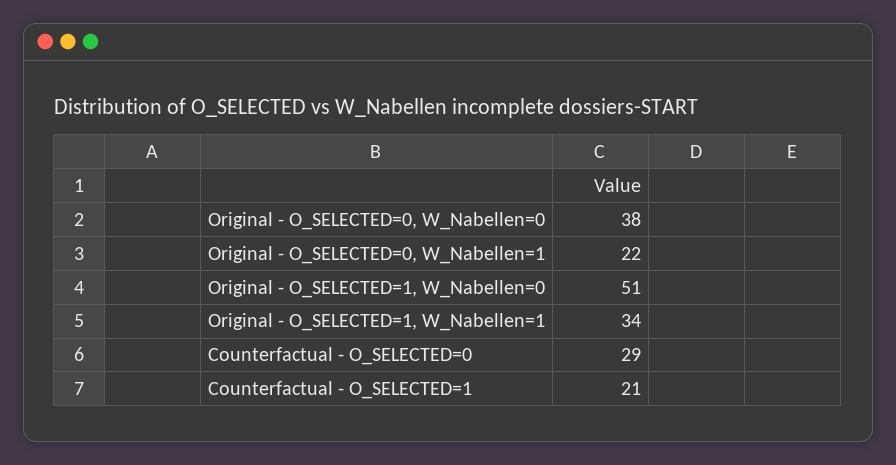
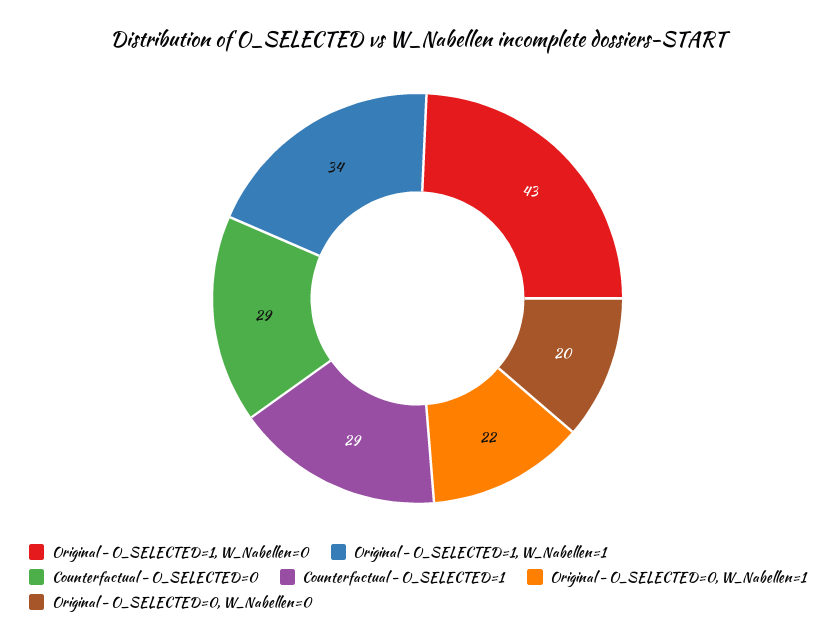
  {
-   "Original - O_SELECTED=0, W_Nabellen=0": 38,
+   "Original - O_SELECTED=0, W_Nabellen=0": 20,
    "Original - O_SELECTED=0, W_Nabellen=1": 22,
-   "Original - O_SELECTED=1, W_Nabellen=0": 51,
+   "Original - O_SELECTED=1, W_Nabellen=0": 43,
    "Original - O_SELECTED=1, W_Nabellen=1": 34,
    "Counterfactual - O_SELECTED=0": 29,
-   "Counterfactual - O_SELECTED=1": 21
+   "Counterfactual - O_SELECTED=1": 29
  }

